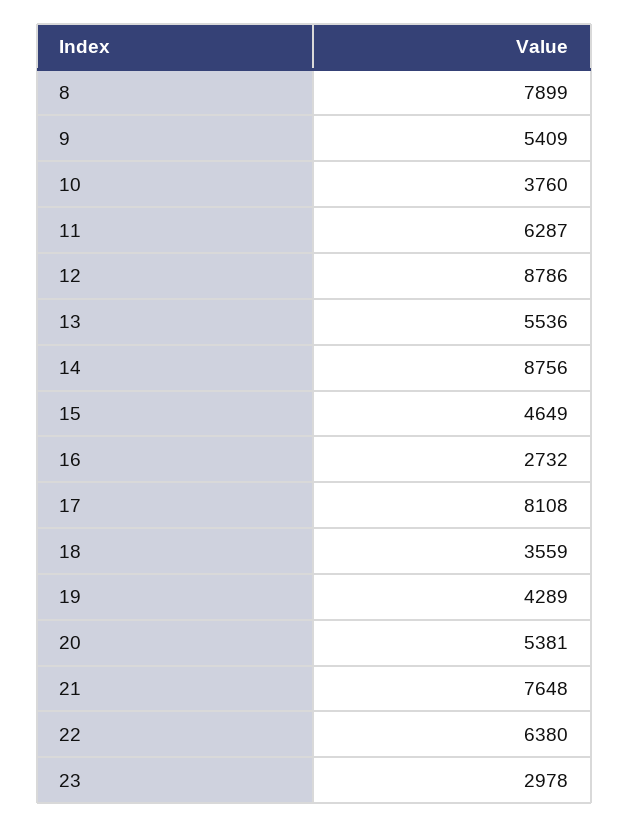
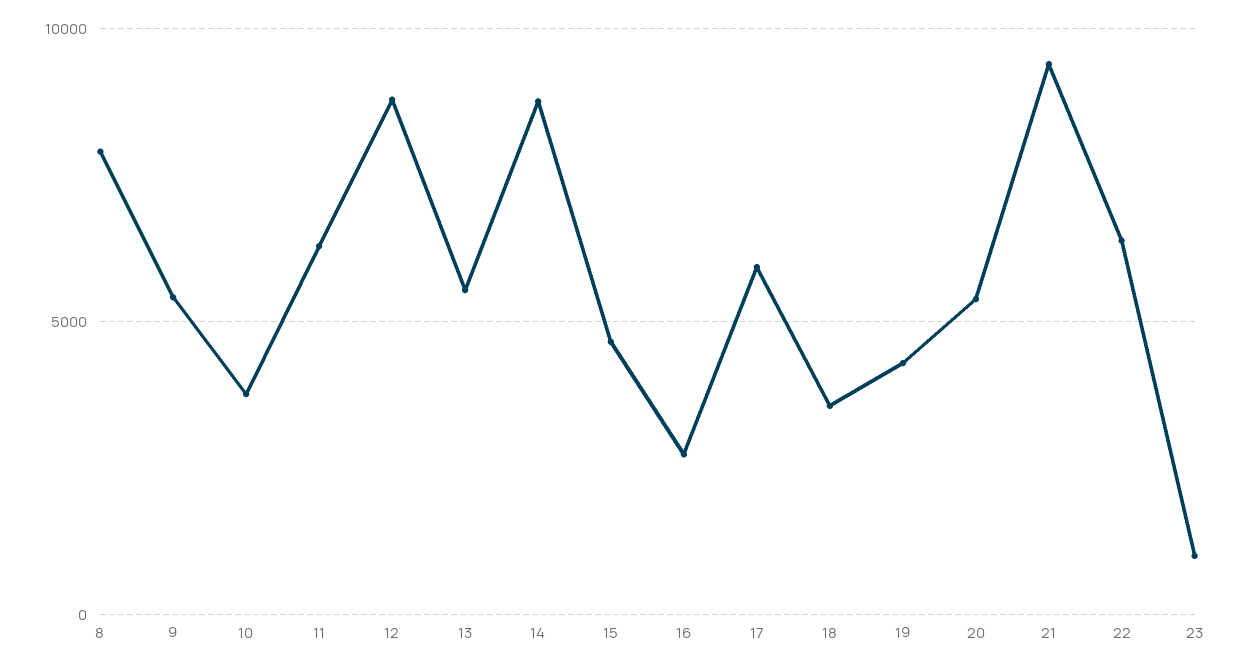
  {
    "8": 7899,
    "9": 5409,
    "10": 3760,
    "11": 6287,
    "12": 8786,
    "13": 5536,
    "14": 8756,
    "15": 4649,
    "16": 2732,
-   "17": 8108,
+   "17": 6000,
    "18": 3559,
    "19": 4289,
    "20": 5381,
-   "21": 7648,
+   "21": 9500,
    "22": 6380,
-   "23": 2978
+   "23": 1000
  }

